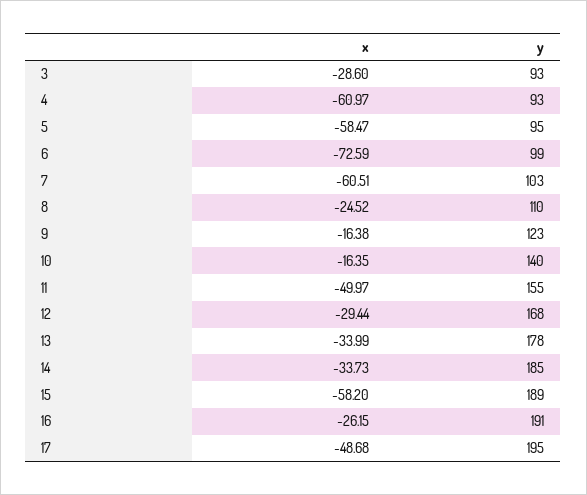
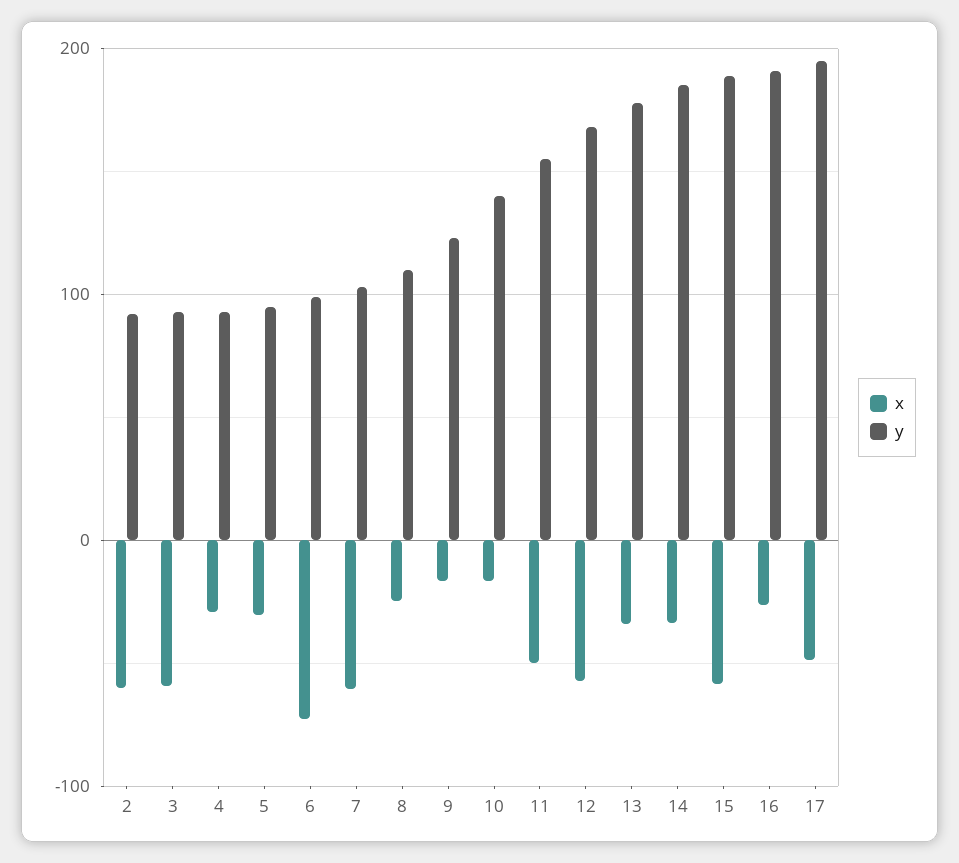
  {
    "x": {
-     "3": -28.6,
+     "3": -60,
-     "4": -60.97,
+     "4": -30,
-     "5": -58.47,
+     "5": -30,
      "6": -72.59,
      "7": -60.51,
      "8": -24.52,
      "9": -16.38,
      "10": -16.35,
      "11": -49.97,
-     "12": -29.44,
+     "12": -60,
      "13": -33.99,
      "14": -33.73,
      "15": -58.2,
      "16": -26.15,
-     "17": -48.68
+     "17": -48.68,
+     "2": -60
    },
    "y": {
      "3": 93,
      "4": 93,
      "5": 95,
      "6": 99,
      "7": 103,
      "8": 110,
      "9": 123,
      "10": 140,
      "11": 155,
      "12": 168,
      "13": 178,
      "14": 185,
      "15": 189,
      "16": 191,
-     "17": 195
+     "17": 195,
+     "2": 90
    }
  }

